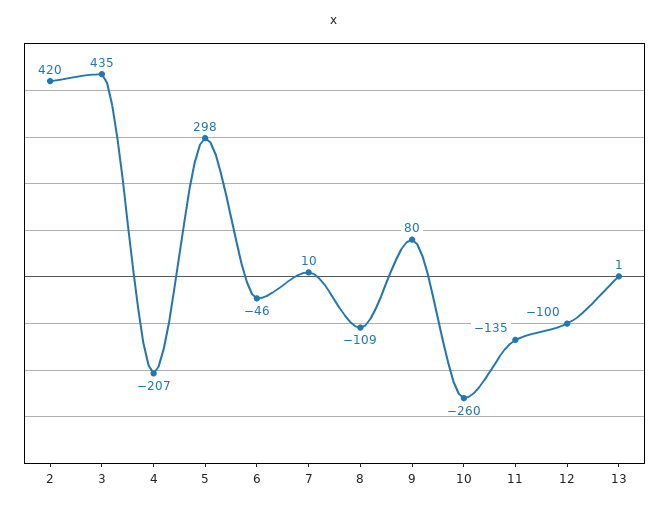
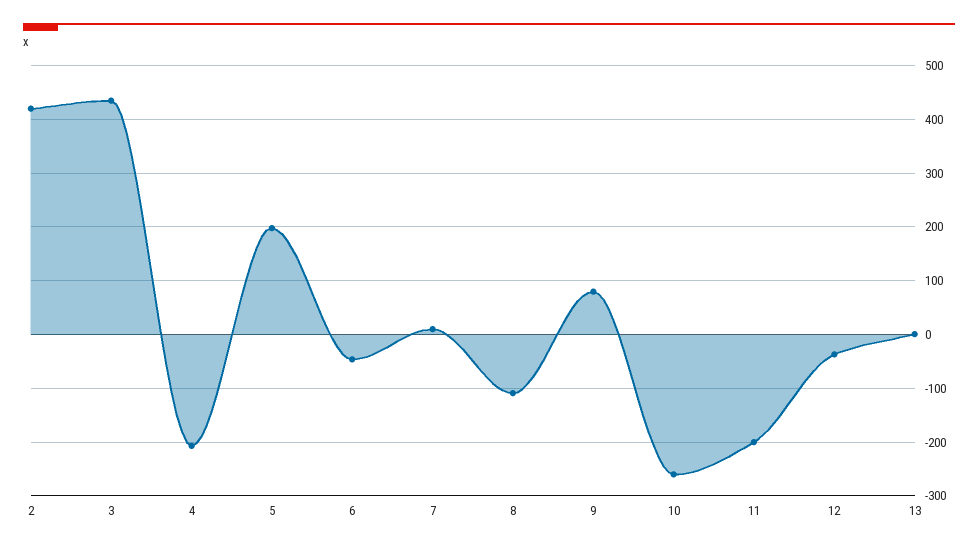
  {
    "2": 420,
    "3": 435,
    "4": -207,
-   "5": 298,
+   "5": 200,
    "6": -46,
    "7": 10,
    "8": -109,
    "9": 80,
    "10": -260,
-   "11": -135,
+   "11": -200,
-   "12": -100,
+   "12": -40,
    "13": 1
  }

